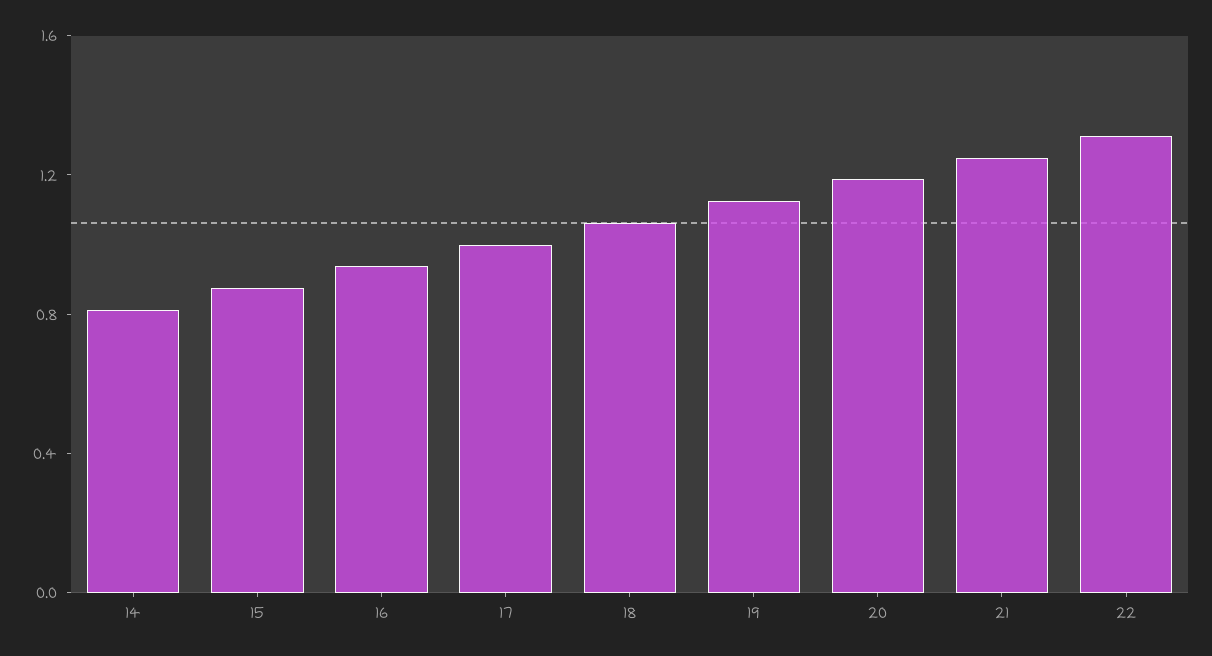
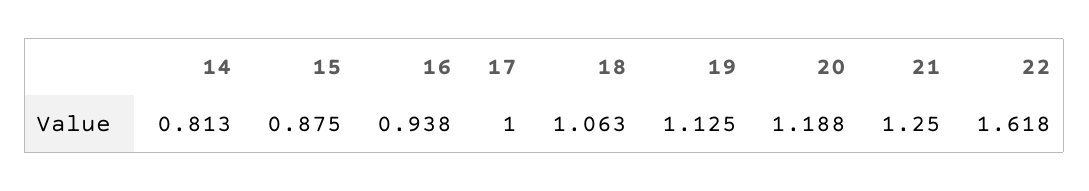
  {
    "14": 0.813,
    "15": 0.875,
    "16": 0.938,
    "17": 1,
    "18": 1.063,
    "19": 1.125,
    "20": 1.188,
    "21": 1.25,
-   "22": 1.3
+   "22": 1.618
  }

